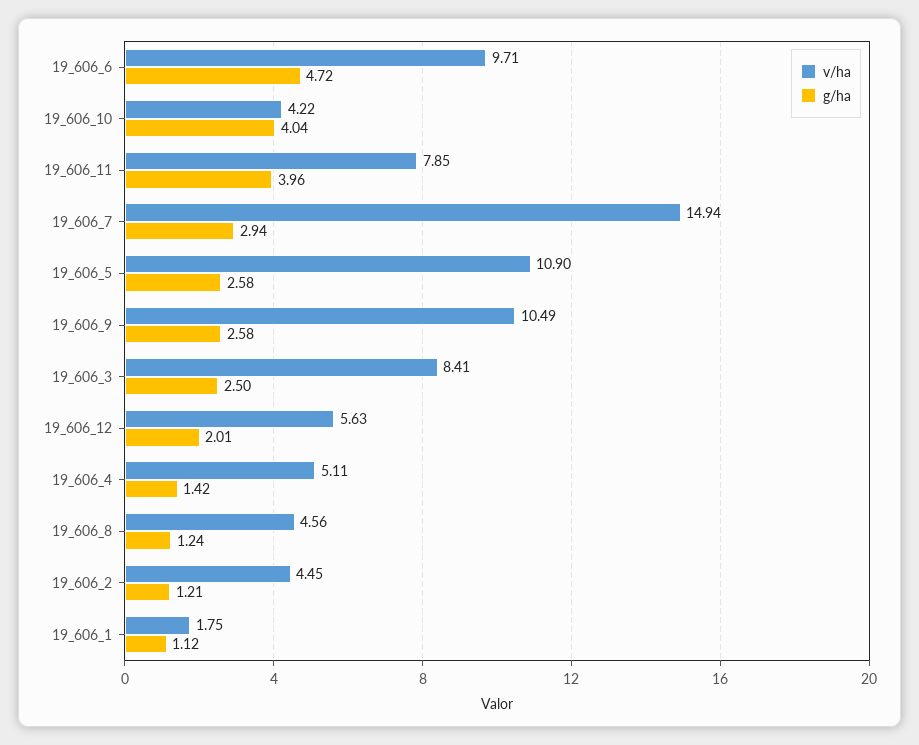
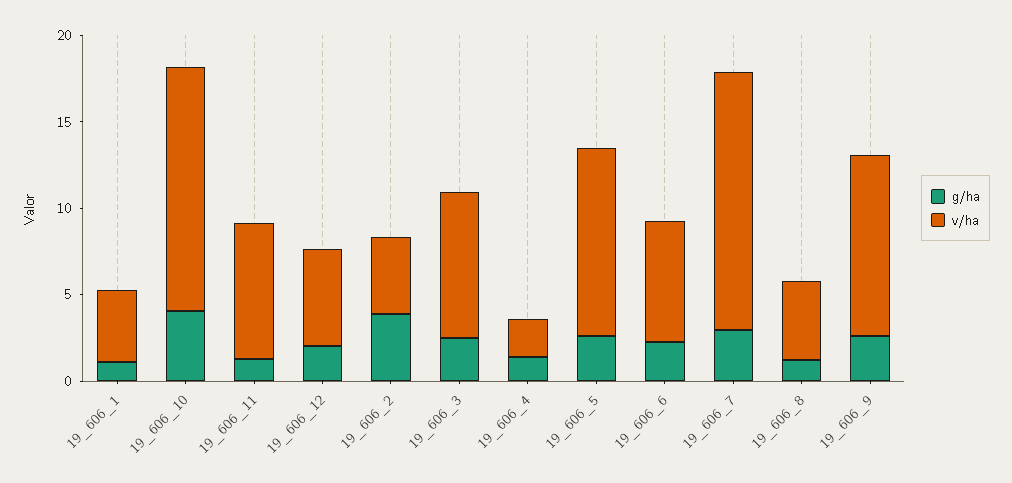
  {
    "v/ha": {
-     "19_606_6": 9.71,
+     "19_606_6": 7,
-     "19_606_10": 4.22,
+     "19_606_10": 14,
      "19_606_11": 7.85,
      "19_606_7": 14.94,
      "19_606_5": 10.9,
      "19_606_9": 10.49,
      "19_606_3": 8.41,
      "19_606_12": 5.63,
-     "19_606_4": 5.11,
+     "19_606_4": 2,
      "19_606_8": 4.56,
      "19_606_2": 4.45,
-     "19_606_1": 1.75
+     "19_606_1": 4
    },
    "g/ha": {
-     "19_606_6": 4.72,
+     "19_606_6": 2,
      "19_606_10": 4.04,
-     "19_606_11": 3.96,
+     "19_606_11": 1,
      "19_606_7": 2.94,
      "19_606_5": 2.58,
      "19_606_9": 2.58,
      "19_606_3": 2.5,
      "19_606_12": 2.01,
      "19_606_4": 1.42,
      "19_606_8": 1.24,
-     "19_606_2": 1.21,
+     "19_606_2": 4,
      "19_606_1": 1.12
    }
  }

